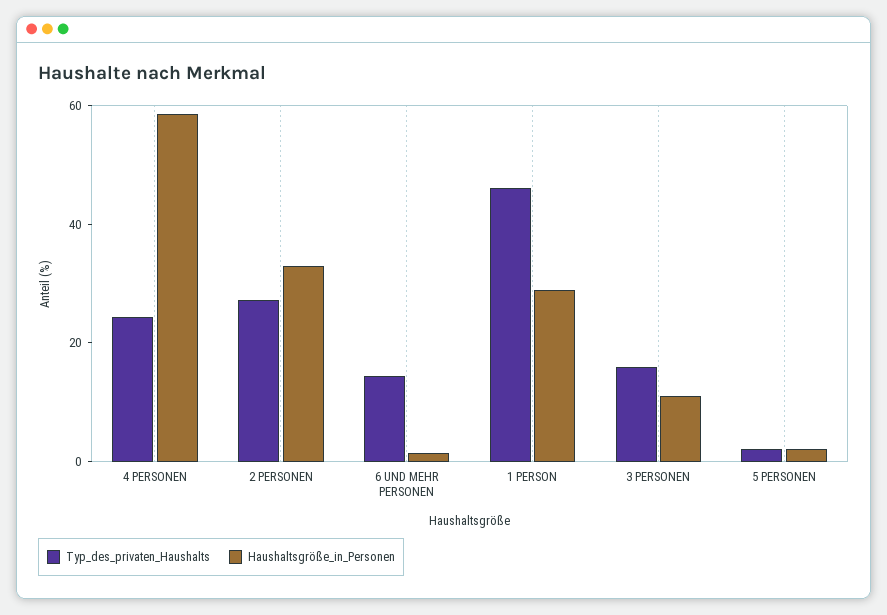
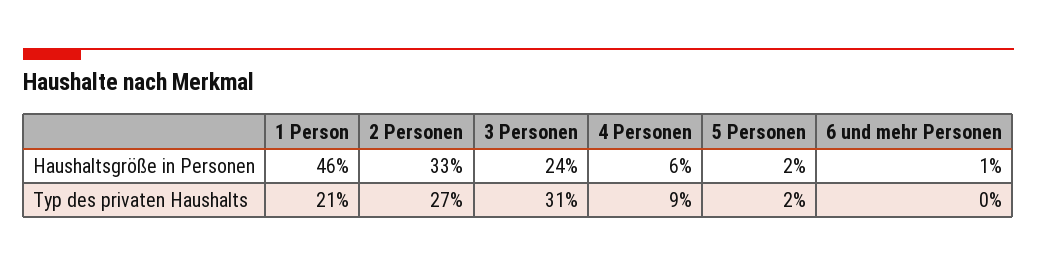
  {
    "Typ_des_privaten_Haushalts": {
-     "4 PERSONEN": 25,
+     "4 PERSONEN": 9,
      "2 PERSONEN": 27,
-     "6 UND MEHR PERSONEN": 15,
+     "6 UND MEHR PERSONEN": 0,
-     "1 PERSON": 45,
+     "1 PERSON": 21,
-     "3 PERSONEN": 15,
+     "3 PERSONEN": 31,
      "5 PERSONEN": 2
    },
    "Haushaltsgröße_in_Personen": {
-     "4 PERSONEN": 60,
+     "4 PERSONEN": 6,
      "2 PERSONEN": 33,
      "6 UND MEHR PERSONEN": 1,
-     "1 PERSON": 30,
+     "1 PERSON": 46,
-     "3 PERSONEN": 10,
+     "3 PERSONEN": 24,
      "5 PERSONEN": 2
    }
  }

